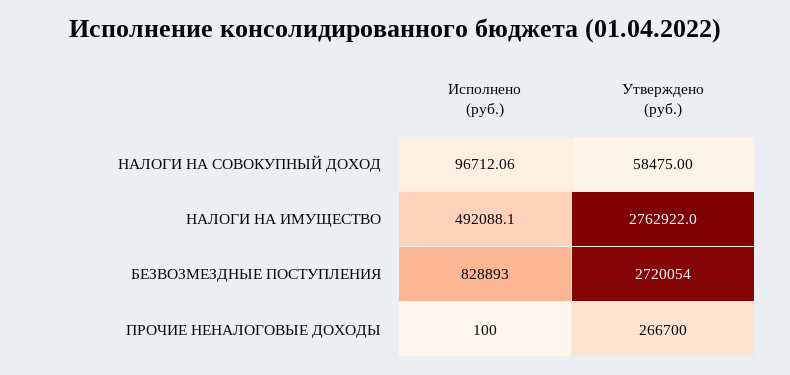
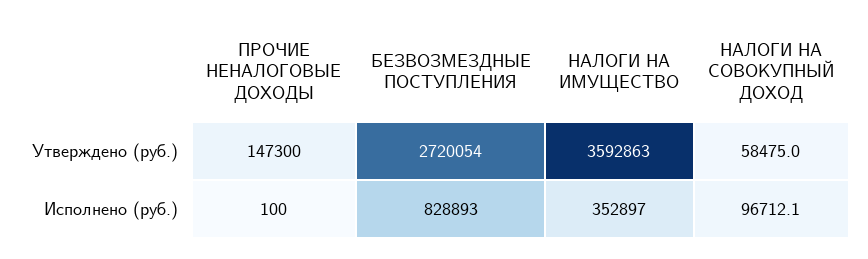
  {
    "Исполнено (руб.)": {
      "НАЛОГИ НА СОВОКУПНЫЙ ДОХОД": 96712.06,
-     "НАЛОГИ НА ИМУЩЕСТВО": 492088.1,
+     "НАЛОГИ НА ИМУЩЕСТВО": 352897,
      "БЕЗВОЗМЕЗДНЫЕ ПОСТУПЛЕНИЯ": 828893,
      "ПРОЧИЕ НЕНАЛОГОВЫЕ ДОХОДЫ": 100
    },
    "Утверждено (руб.)": {
      "НАЛОГИ НА СОВОКУПНЫЙ ДОХОД": 58475,
-     "НАЛОГИ НА ИМУЩЕСТВО": 2762922,
+     "НАЛОГИ НА ИМУЩЕСТВО": 3592863,
      "БЕЗВОЗМЕЗДНЫЕ ПОСТУПЛЕНИЯ": 2720054,
-     "ПРОЧИЕ НЕНАЛОГОВЫЕ ДОХОДЫ": 266700
+     "ПРОЧИЕ НЕНАЛОГОВЫЕ ДОХОДЫ": 147300
    }
  }

